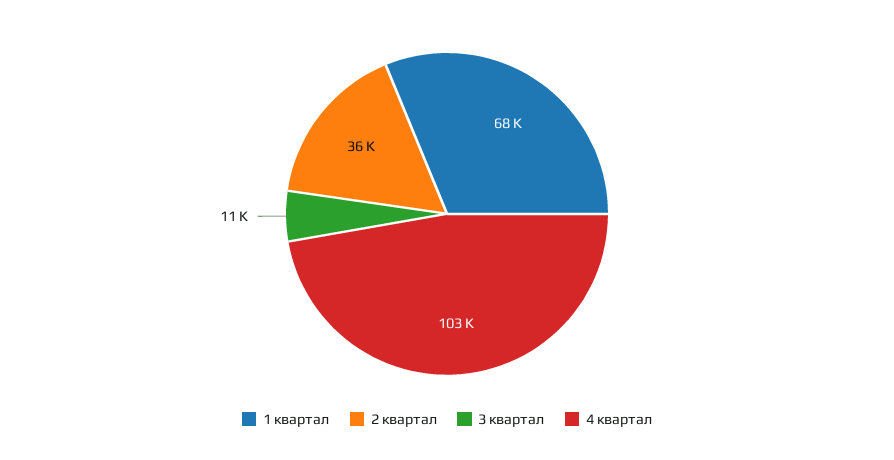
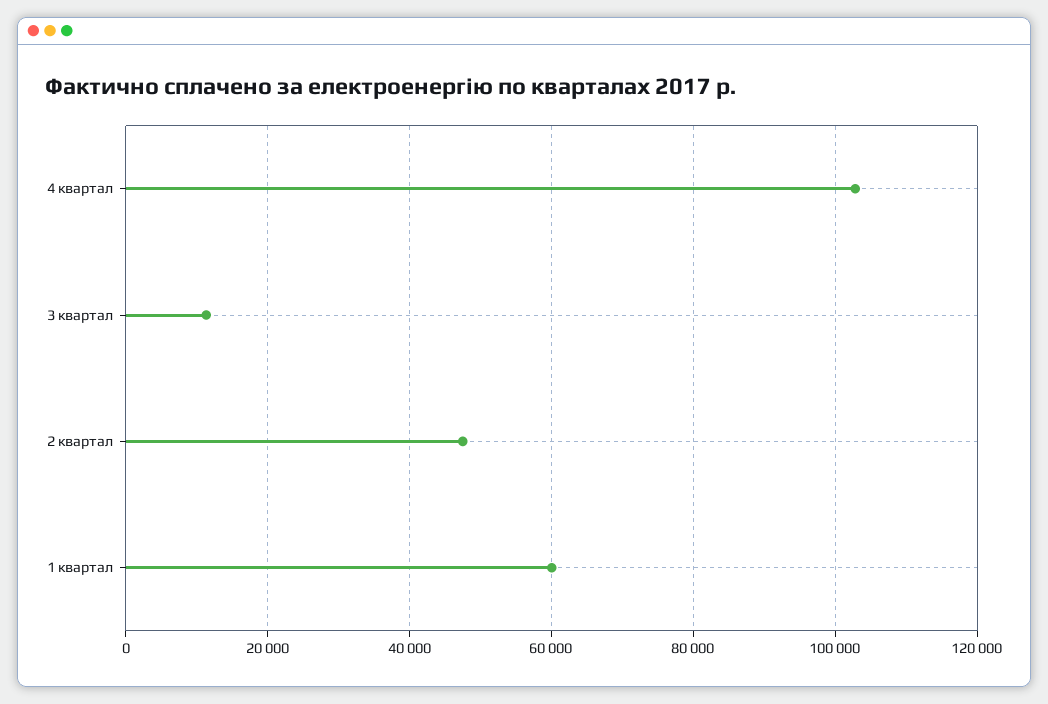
  {
-   "1 квартал": 68000,
+   "1 квартал": 60000,
-   "2 квартал": 36000,
+   "2 квартал": 48000,
    "3 квартал": 11000,
    "4 квартал": 103000
  }

